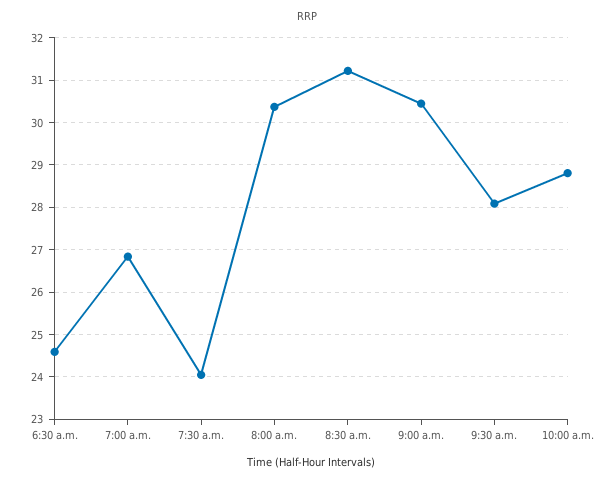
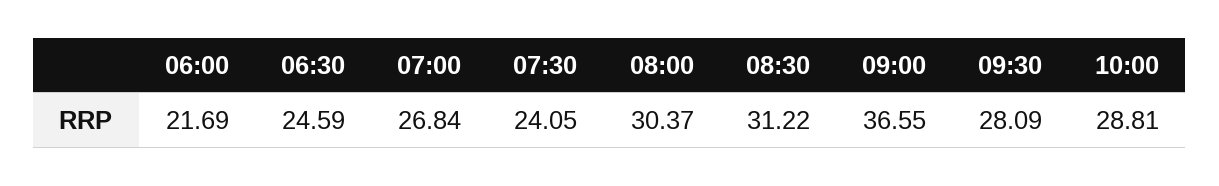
  {
    "6:30 a.m.": 24.59,
    "7:00 a.m.": 26.84,
    "7:30 a.m.": 24.05,
    "8:00 a.m.": 30.37,
    "8:30 a.m.": 31.22,
-   "9:00 a.m.": 30.4,
+   "9:00 a.m.": 36.55,
    "9:30 a.m.": 28.09,
-   "10:00 a.m.": 28.81
+   "10:00 a.m.": 28.81,
+   "06:00": 21.69
  }

